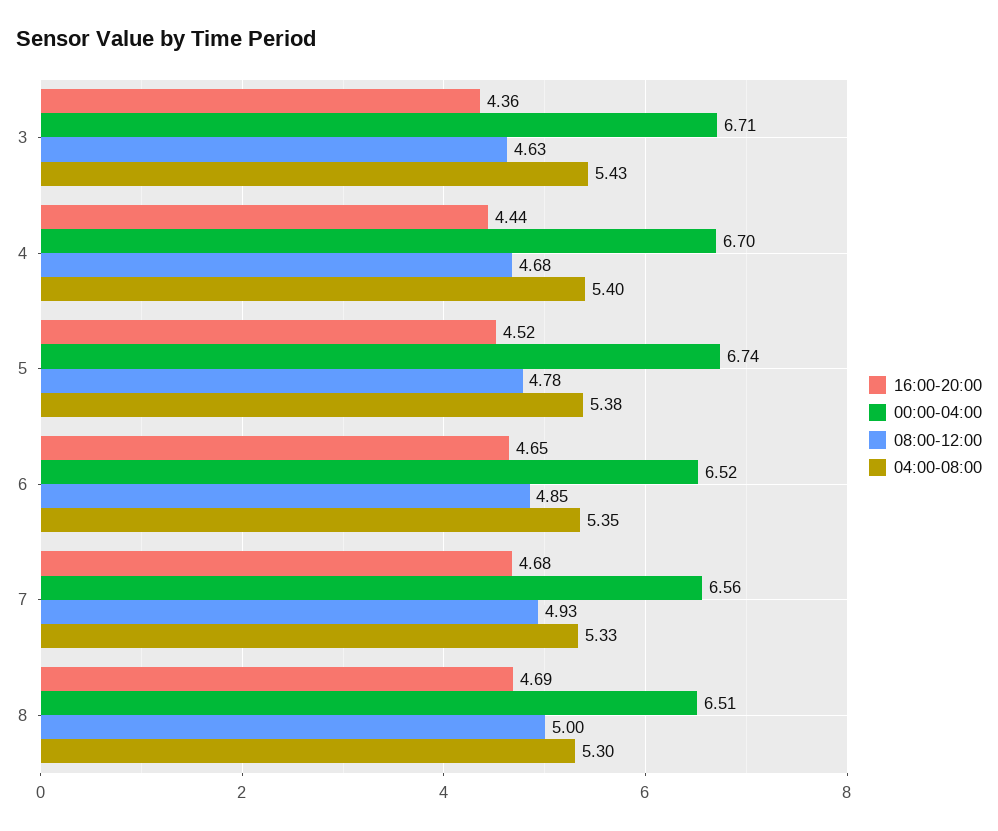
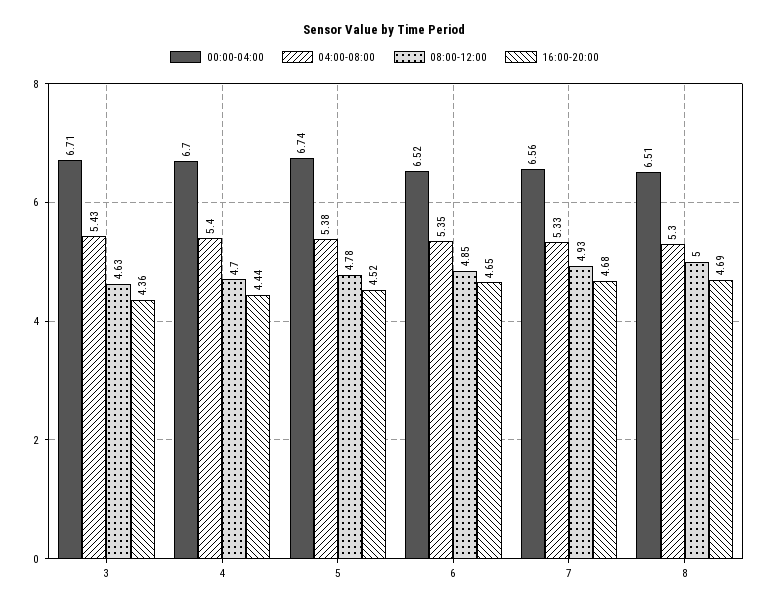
  {
    "16:00-20:00": {
      "3": 4.36,
      "4": 4.44,
      "5": 4.52,
      "6": 4.65,
      "7": 4.68,
      "8": 4.69
    },
    "00:00-04:00": {
      "3": 6.71,
      "4": 6.7,
      "5": 6.74,
      "6": 6.52,
      "7": 6.56,
      "8": 6.51
    },
    "08:00-12:00": {
      "3": 4.63,
-     "4": 4.68,
+     "4": 4.7,
      "5": 4.78,
      "6": 4.85,
      "7": 4.93,
      "8": 5
    },
    "04:00-08:00": {
      "3": 5.43,
      "4": 5.4,
      "5": 5.38,
      "6": 5.35,
      "7": 5.33,
      "8": 5.3
    }
  }

